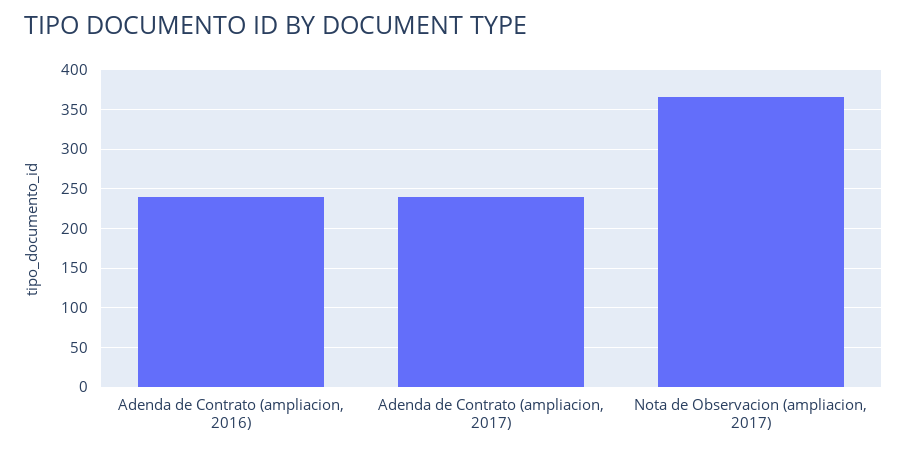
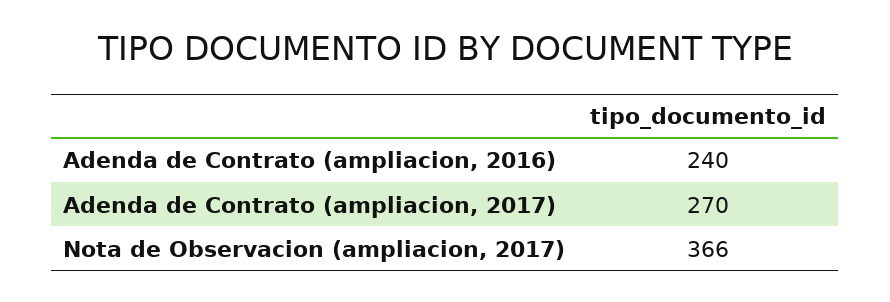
  {
    "Adenda de Contrato (ampliacion, 2016)": 240,
-   "Adenda de Contrato (ampliacion, 2017)": 240,
+   "Adenda de Contrato (ampliacion, 2017)": 270,
    "Nota de Observacion (ampliacion, 2017)": 366
  }

